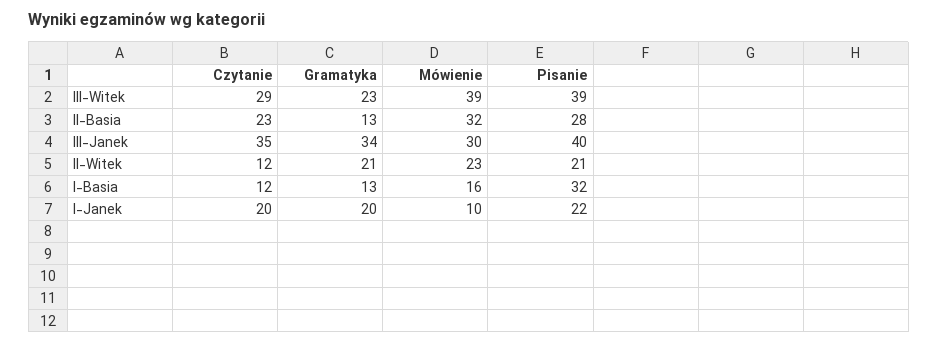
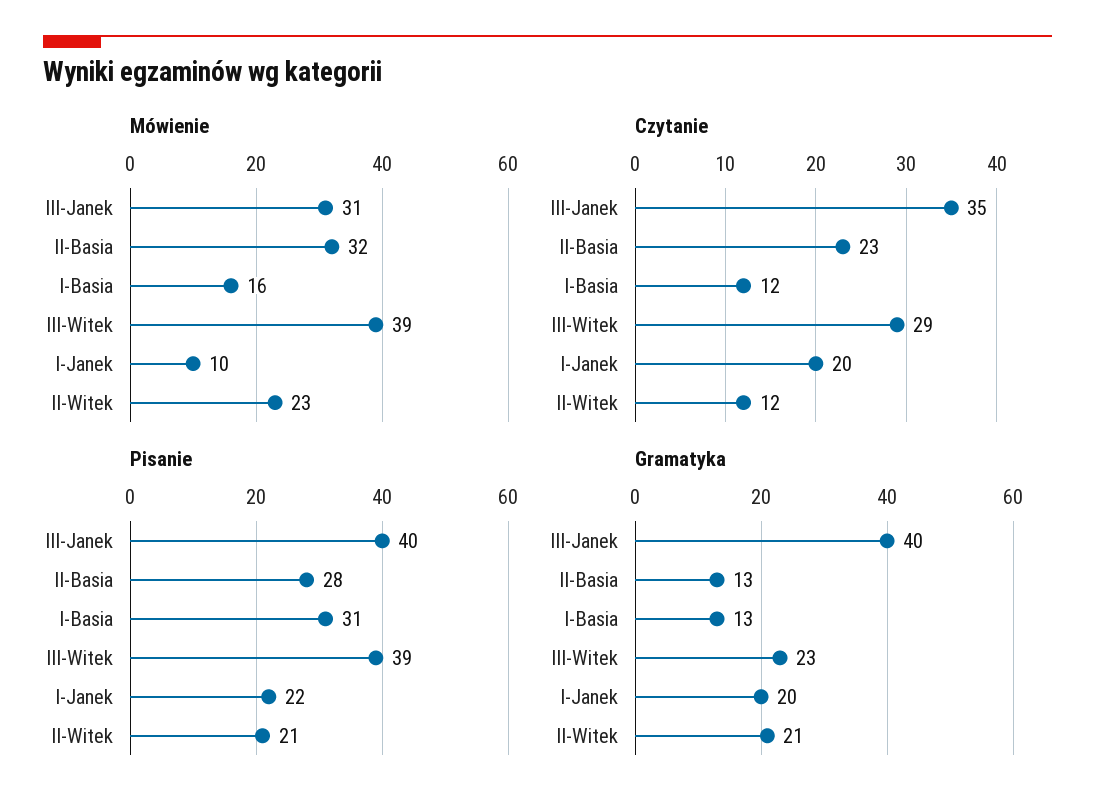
  {
    "Czytanie": {
      "III-Witek": 29,
      "II-Basia": 23,
      "III-Janek": 35,
      "II-Witek": 12,
      "I-Basia": 12,
      "I-Janek": 20
    },
    "Gramatyka": {
      "III-Witek": 23,
      "II-Basia": 13,
-     "III-Janek": 34,
+     "III-Janek": 40,
      "II-Witek": 21,
      "I-Basia": 13,
      "I-Janek": 20
    },
    "Mówienie": {
      "III-Witek": 39,
      "II-Basia": 32,
-     "III-Janek": 30,
+     "III-Janek": 31,
      "II-Witek": 23,
      "I-Basia": 16,
      "I-Janek": 10
    },
    "Pisanie": {
      "III-Witek": 39,
      "II-Basia": 28,
      "III-Janek": 40,
      "II-Witek": 21,
-     "I-Basia": 32,
+     "I-Basia": 31,
      "I-Janek": 22
    }
  }

